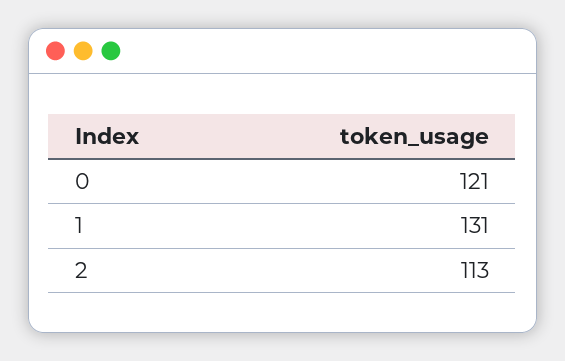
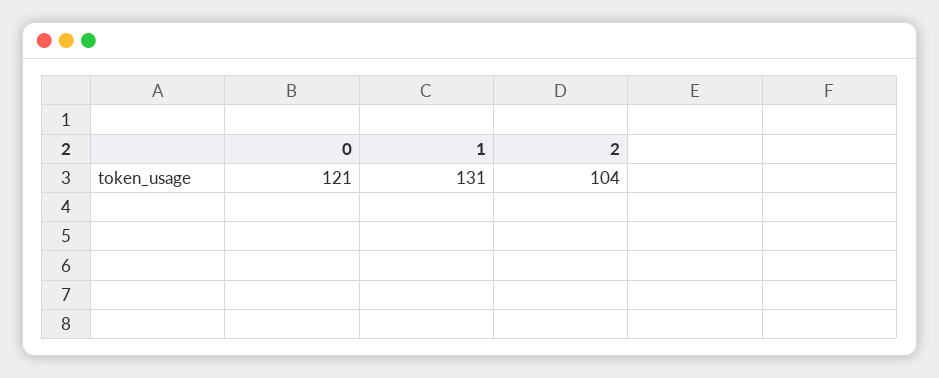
  {
    "0": 121,
    "1": 131,
-   "2": 113
+   "2": 104
  }

